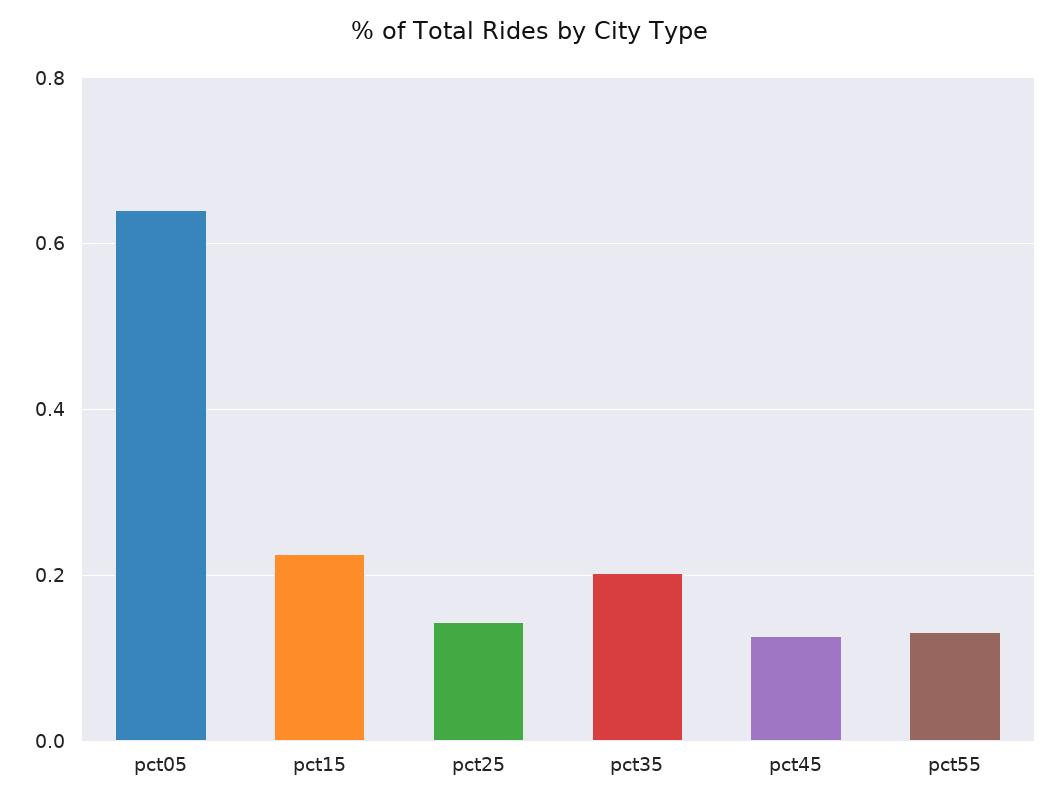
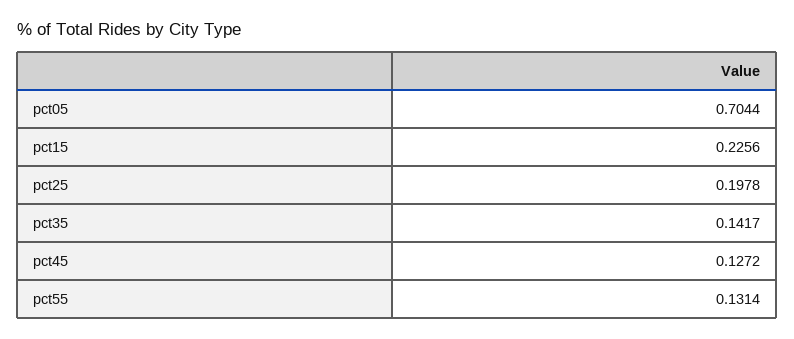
  {
-   "pct05": 0.64,
+   "pct05": 0.7044,
    "pct15": 0.2256,
-   "pct25": 0.14,
+   "pct25": 0.1978,
-   "pct35": 0.2,
+   "pct35": 0.1417,
    "pct45": 0.1272,
    "pct55": 0.1314
  }

